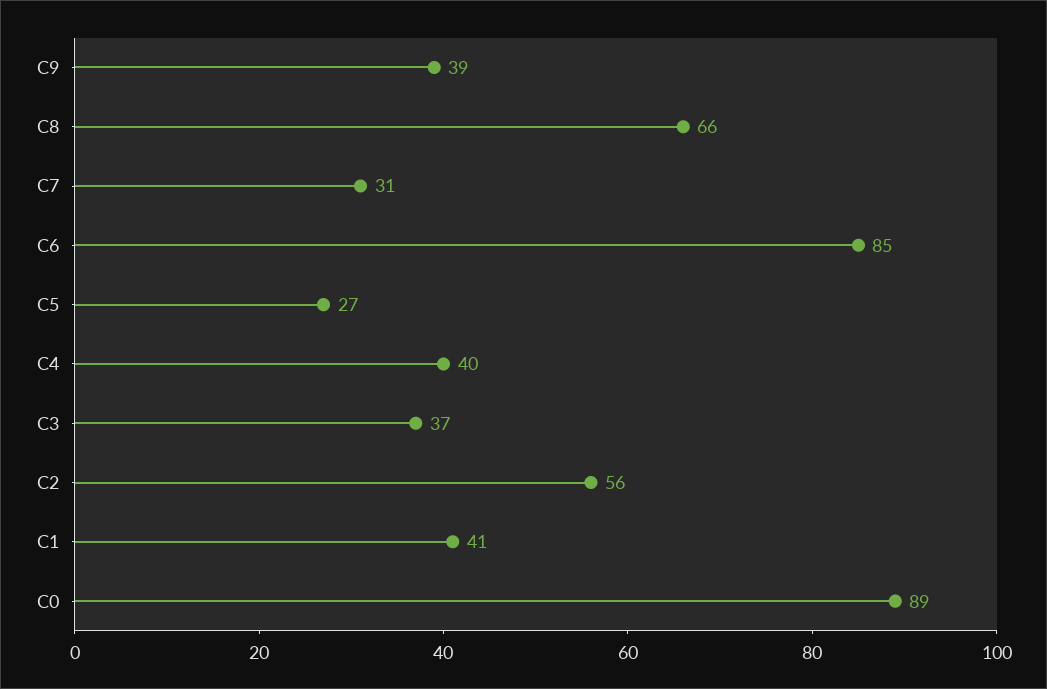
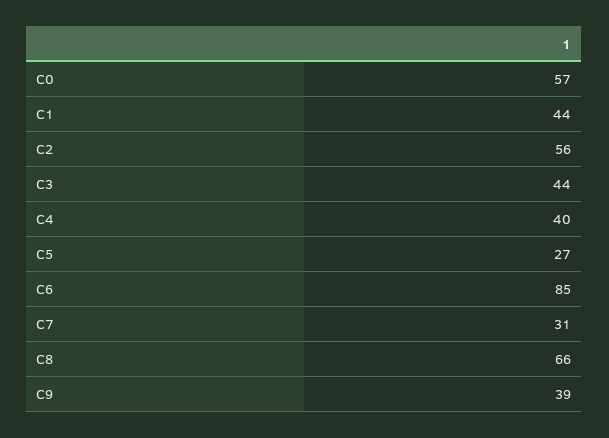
  {
    "C9": 39,
    "C8": 66,
    "C7": 31,
    "C6": 85,
    "C5": 27,
    "C4": 40,
-   "C3": 37,
+   "C3": 44,
    "C2": 56,
-   "C1": 41,
+   "C1": 44,
-   "C0": 89
+   "C0": 57
  }

